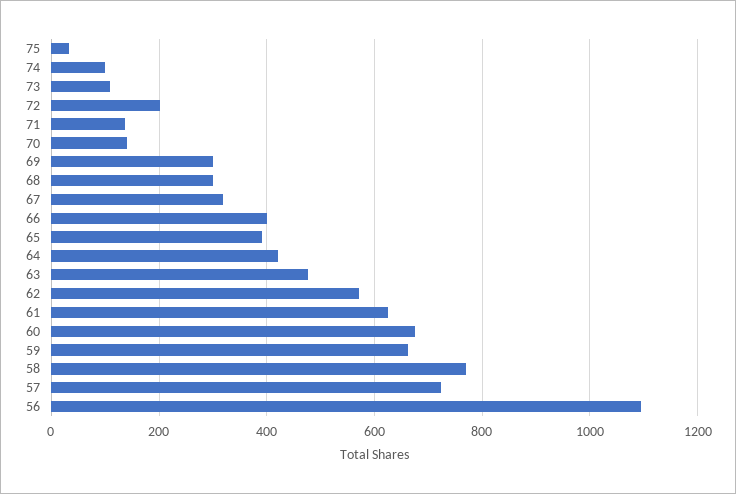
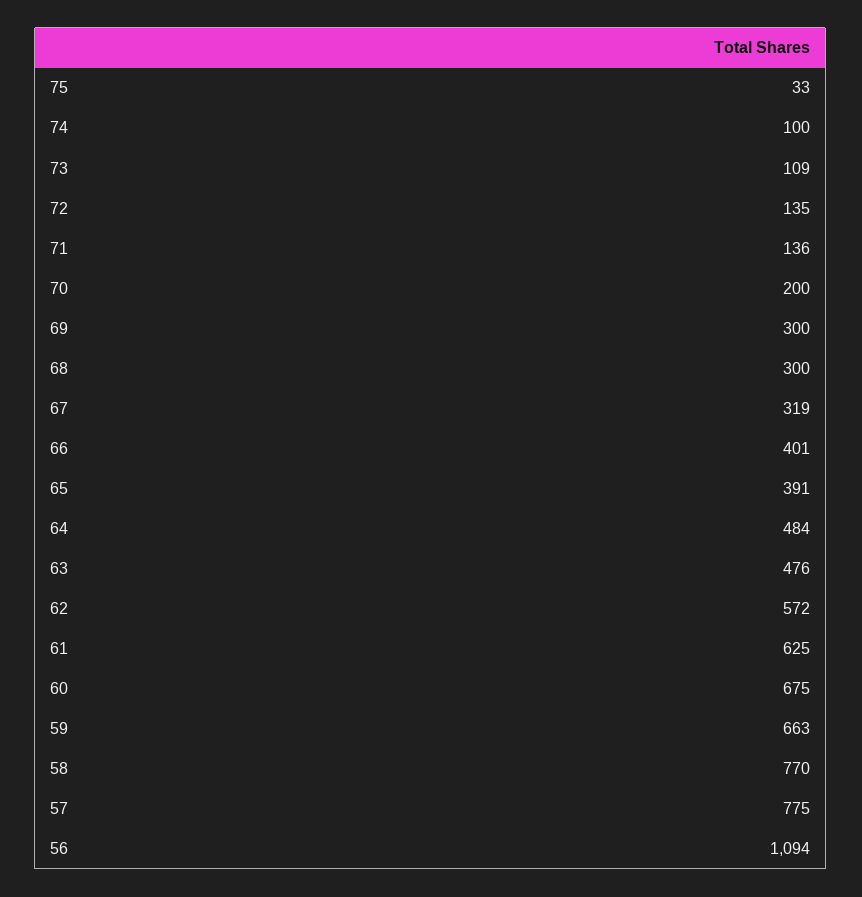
  {
    "75": 33,
    "74": 100,
    "73": 109,
-   "72": 200,
+   "72": 135,
    "71": 136,
-   "70": 140,
+   "70": 200,
    "69": 300,
    "68": 300,
    "67": 319,
    "66": 401,
    "65": 391,
-   "64": 420,
+   "64": 484,
    "63": 476,
    "62": 572,
    "61": 625,
    "60": 675,
    "59": 663,
    "58": 770,
-   "57": 720,
+   "57": 775,
    "56": 1094
  }

